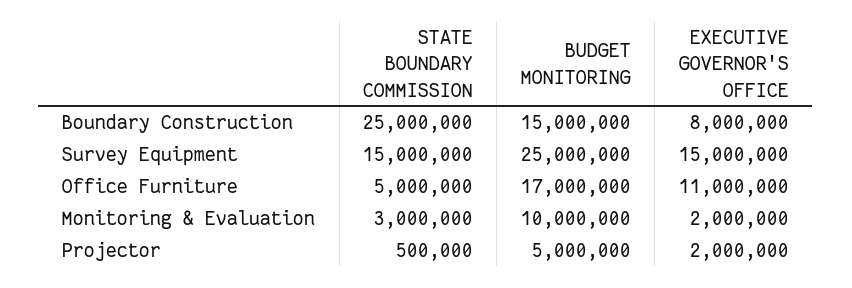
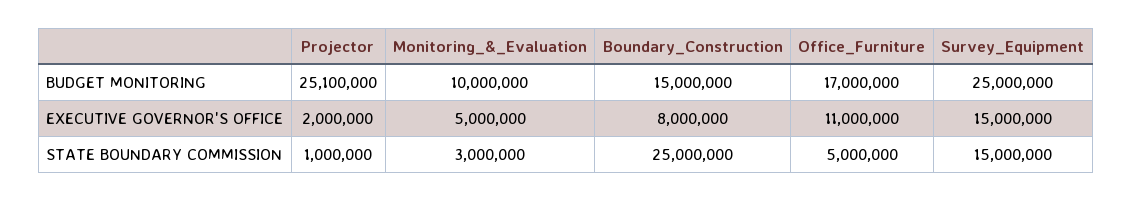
  {
    "STATE BOUNDARY COMMISSION": {
      "Boundary Construction": 25000000,
      "Survey Equipment": 15000000,
      "Office Furniture": 5000000,
      "Monitoring & Evaluation": 3000000,
-     "Projector": 500000
+     "Projector": 1000000
    },
    "BUDGET MONITORING": {
      "Boundary Construction": 15000000,
      "Survey Equipment": 25000000,
      "Office Furniture": 17000000,
      "Monitoring & Evaluation": 10000000,
-     "Projector": 5000000
+     "Projector": 25100000
    },
    "EXECUTIVE GOVERNOR'S OFFICE": {
      "Boundary Construction": 8000000,
      "Survey Equipment": 15000000,
      "Office Furniture": 11000000,
-     "Monitoring & Evaluation": 2000000,
+     "Monitoring & Evaluation": 5000000,
      "Projector": 2000000
    }
  }

